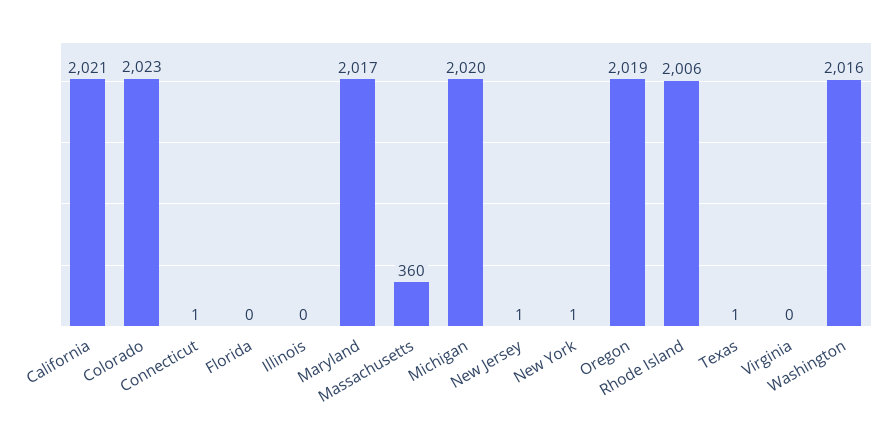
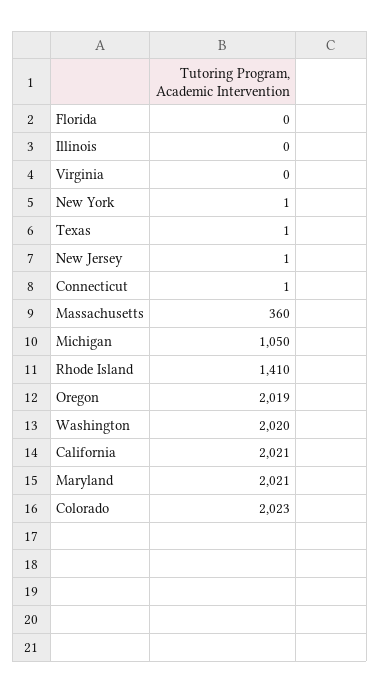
  {
    "California": 2021,
    "Colorado": 2023,
    "Connecticut": 1,
    "Florida": 0,
    "Illinois": 0,
-   "Maryland": 2017,
+   "Maryland": 2021,
    "Massachusetts": 360,
-   "Michigan": 2020,
+   "Michigan": 1050,
    "New Jersey": 1,
    "New York": 1,
    "Oregon": 2019,
-   "Rhode Island": 2006,
+   "Rhode Island": 1410,
    "Texas": 1,
    "Virginia": 0,
-   "Washington": 2016
+   "Washington": 2020
  }

